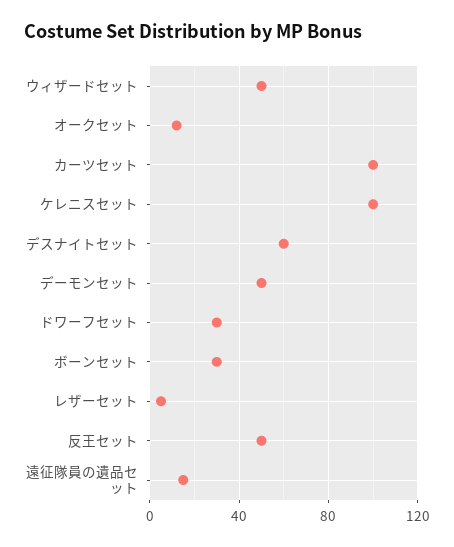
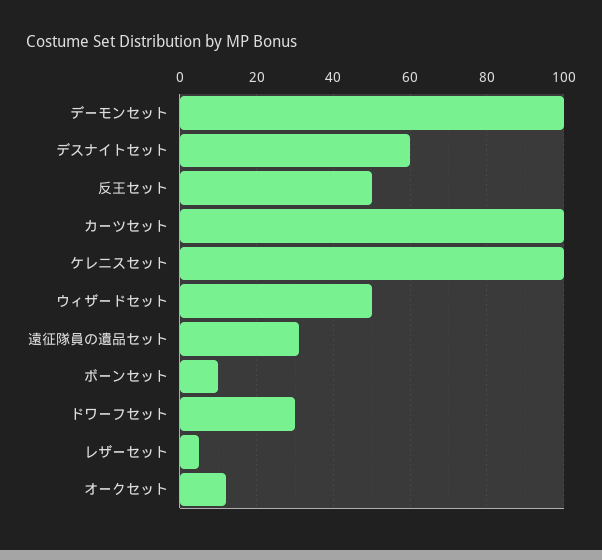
  {
    "ウィザードセット": 50,
    "オークセット": 10,
    "カーツセット": 100,
    "ケレニスセット": 100,
    "デスナイトセット": 60,
-   "デーモンセット": 50,
+   "デーモンセット": 100,
    "ドワーフセット": 30,
-   "ボーンセット": 30,
+   "ボーンセット": 10,
    "レザーセット": 5,
    "反王セット": 50,
-   "遠征隊員の遺品セット": 15
+   "遠征隊員の遺品セット": 30
  }

